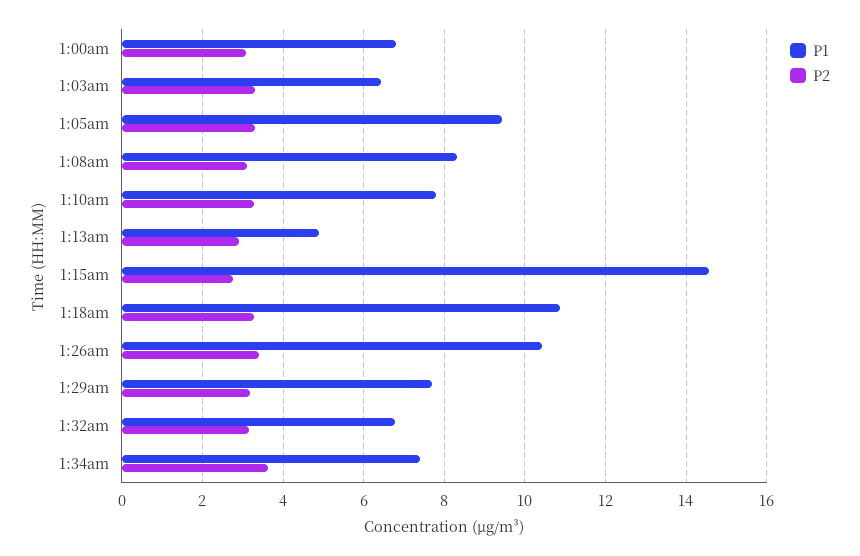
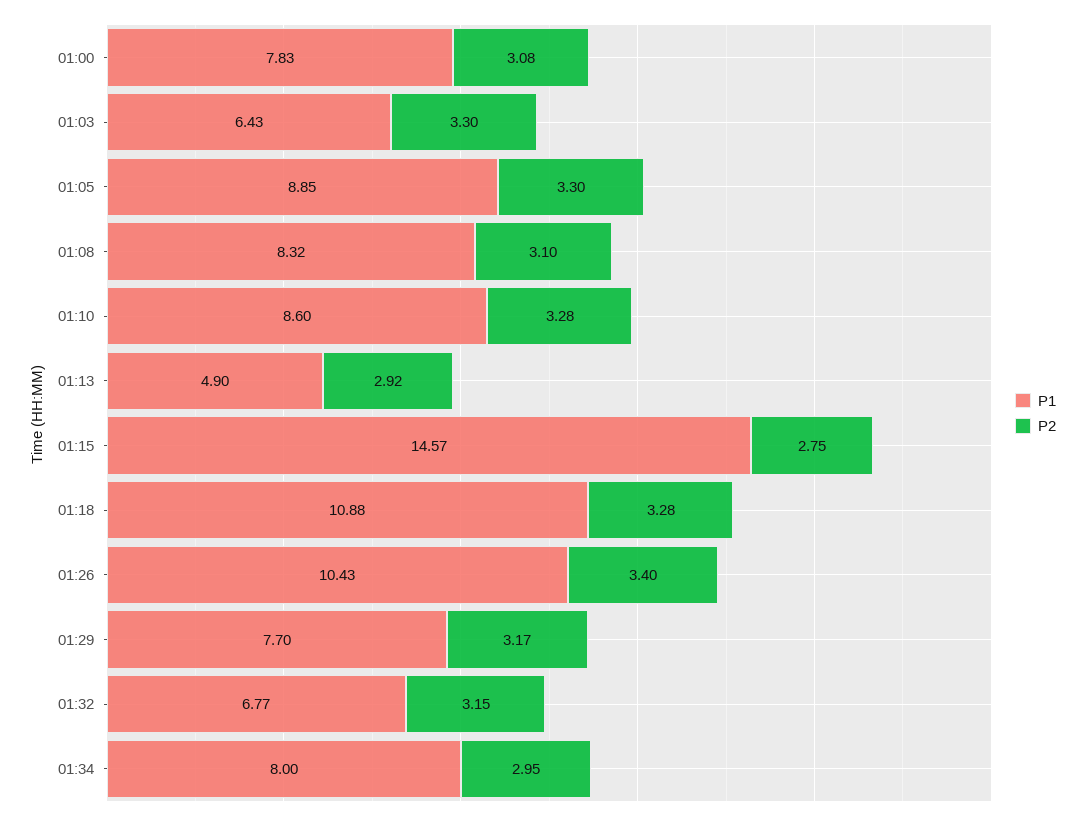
  {
    "P1": {
-     "1:00am": 6.8,
+     "1:00am": 7.83,
      "1:03am": 6.43,
-     "1:05am": 9.4,
+     "1:05am": 8.85,
      "1:08am": 8.32,
-     "1:10am": 7.8,
+     "1:10am": 8.6,
      "1:13am": 4.9,
      "1:15am": 14.57,
      "1:18am": 10.88,
      "1:26am": 10.43,
      "1:29am": 7.7,
      "1:32am": 6.77,
-     "1:34am": 7.4
+     "1:34am": 8
    },
    "P2": {
      "1:00am": 3.08,
      "1:03am": 3.3,
      "1:05am": 3.3,
      "1:08am": 3.1,
      "1:10am": 3.28,
      "1:13am": 2.92,
      "1:15am": 2.75,
      "1:18am": 3.28,
      "1:26am": 3.4,
      "1:29am": 3.17,
      "1:32am": 3.15,
-     "1:34am": 3.6
+     "1:34am": 2.95
    }
  }

